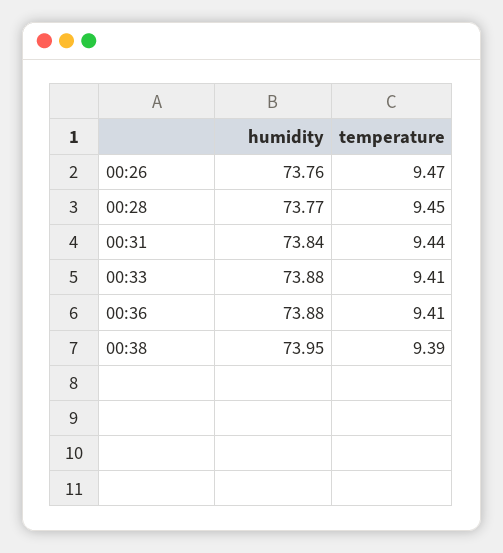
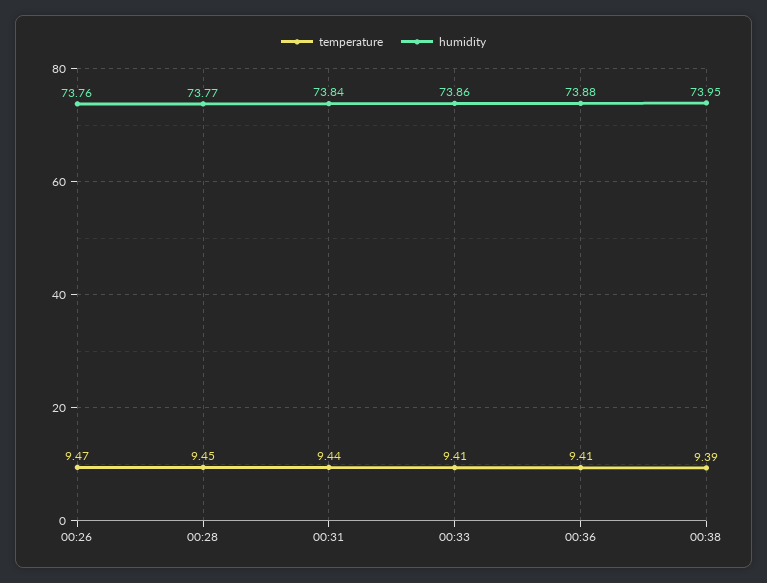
  {
    "humidity": {
      "00:26": 73.76,
      "00:28": 73.77,
      "00:31": 73.84,
-     "00:33": 73.88,
+     "00:33": 73.86,
      "00:36": 73.88,
      "00:38": 73.95
    },
    "temperature": {
      "00:26": 9.47,
      "00:28": 9.45,
      "00:31": 9.44,
      "00:33": 9.41,
      "00:36": 9.41,
      "00:38": 9.39
    }
  }

